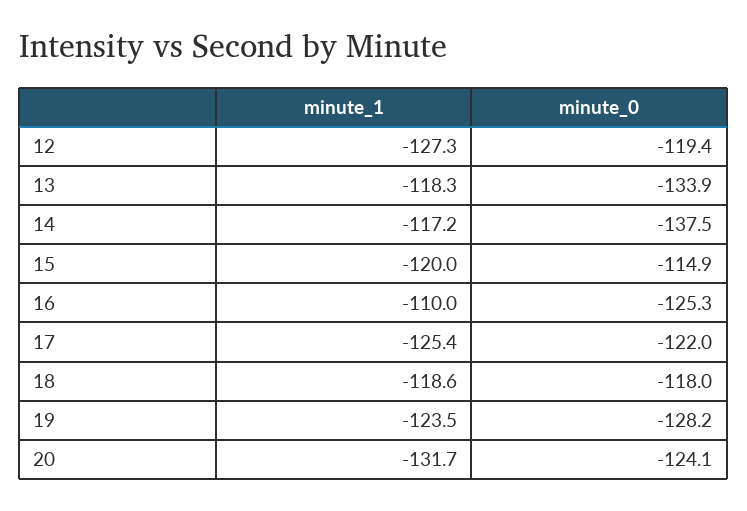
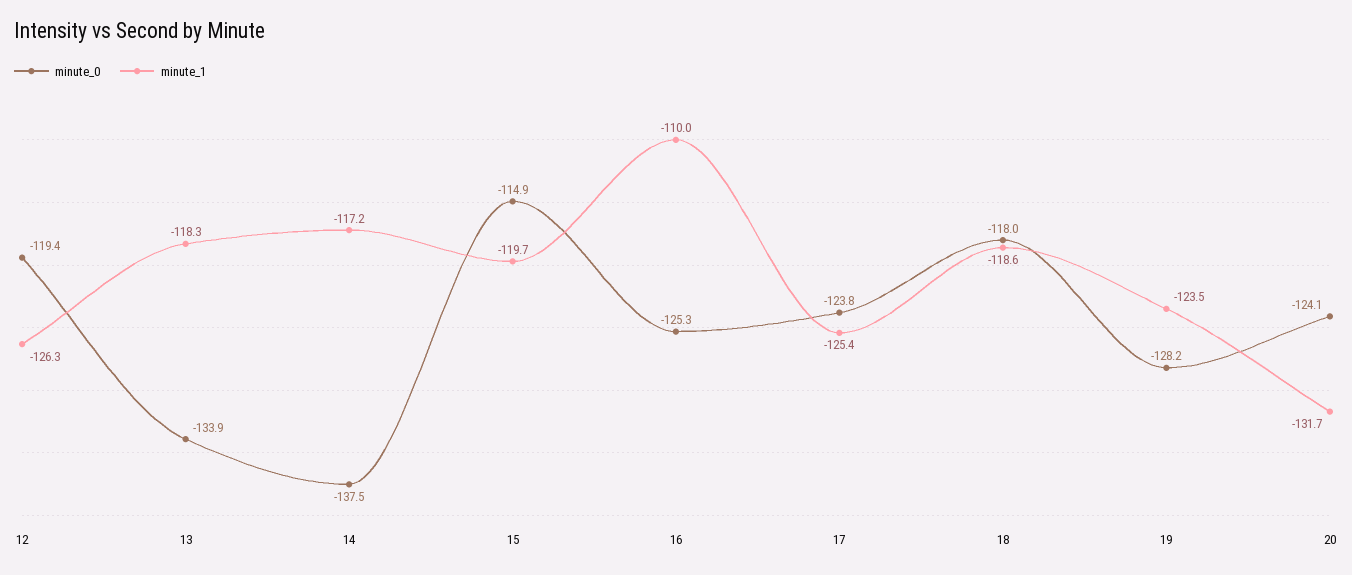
  {
    "minute_1": {
-     "12": -127.3,
+     "12": -126.3,
      "13": -118.3,
      "14": -117.2,
-     "15": -120,
+     "15": -119.7,
      "16": -110,
      "17": -125.4,
      "18": -118.6,
      "19": -123.5,
      "20": -131.7
    },
    "minute_0": {
      "12": -119.4,
      "13": -133.9,
      "14": -137.5,
      "15": -114.9,
      "16": -125.3,
-     "17": -122,
+     "17": -123.8,
      "18": -118,
      "19": -128.2,
      "20": -124.1
    }
  }

